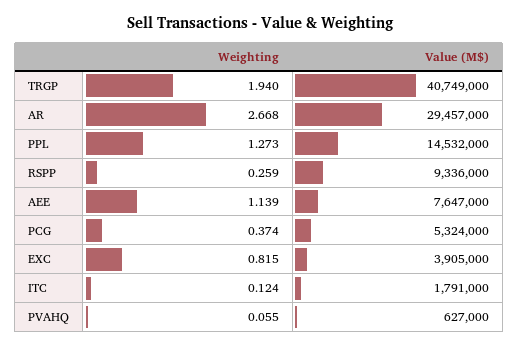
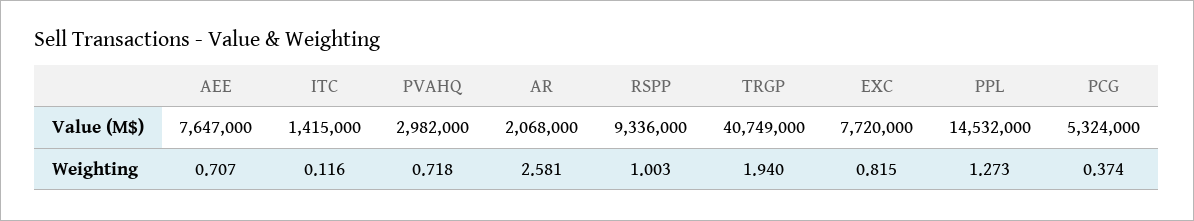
  {
    "Weighting": {
      "TRGP": 1.94,
-     "AR": 2.668,
+     "AR": 2.581,
      "PPL": 1.273,
-     "RSPP": 0.259,
+     "RSPP": 1.003,
-     "AEE": 1.139,
+     "AEE": 0.707,
      "PCG": 0.374,
      "EXC": 0.815,
-     "ITC": 0.124,
+     "ITC": 0.116,
-     "PVAHQ": 0.055
+     "PVAHQ": 0.718
    },
    "Value (M$)": {
      "TRGP": 40749000,
-     "AR": 29457000,
+     "AR": 2068000,
      "PPL": 14532000,
      "RSPP": 9336000,
      "AEE": 7647000,
      "PCG": 5324000,
-     "EXC": 3905000,
+     "EXC": 7720000,
-     "ITC": 1791000,
+     "ITC": 1415000,
-     "PVAHQ": 627000
+     "PVAHQ": 2982000
    }
  }

